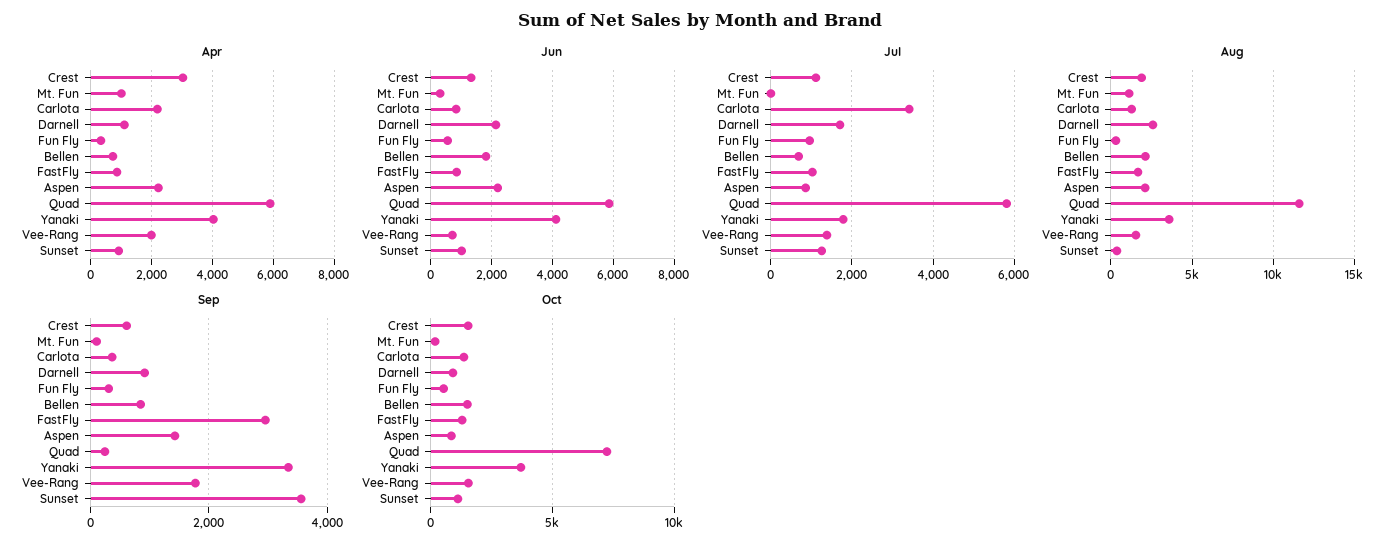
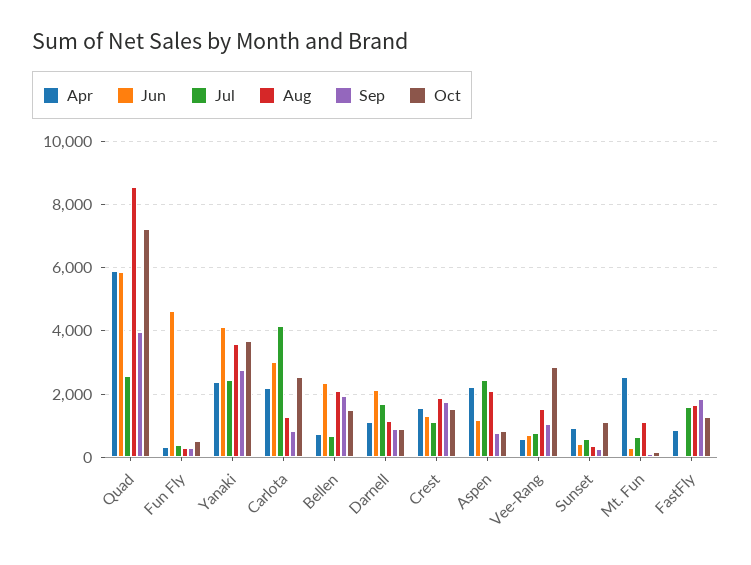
  {
    "Apr": {
-     "Crest": 3000,
+     "Crest": 1600,
-     "Mt. Fun": 1000,
+     "Mt. Fun": 2600,
      "Carlota": 2200,
      "Darnell": 1200,
      "Fun Fly": 400,
      "Bellen": 800,
      "FastFly": 800,
      "Aspen": 2200,
      "Quad": 5800,
-     "Yanaki": 4000,
+     "Yanaki": 2400,
-     "Vee-Rang": 2000,
+     "Vee-Rang": 600,
      "Sunset": 1000
    },
    "Jun": {
      "Crest": 1400,
      "Mt. Fun": 400,
-     "Carlota": 800,
+     "Carlota": 3000,
      "Darnell": 2200,
-     "Fun Fly": 600,
+     "Fun Fly": 4600,
-     "Bellen": 1800,
+     "Bellen": 2400,
-     "FastFly": 800,
+     "FastFly": 0,
-     "Aspen": 2200,
+     "Aspen": 1200,
      "Quad": 5800,
      "Yanaki": 4200,
      "Vee-Rang": 800,
-     "Sunset": 1000
+     "Sunset": 400
    },
    "Jul": {
      "Crest": 1200,
-     "Mt. Fun": 0,
+     "Mt. Fun": 600,
-     "Carlota": 3400,
+     "Carlota": 4200,
      "Darnell": 1800,
-     "Fun Fly": 1000,
+     "Fun Fly": 400,
      "Bellen": 600,
-     "FastFly": 1000,
+     "FastFly": 1600,
-     "Aspen": 800,
+     "Aspen": 2400,
-     "Quad": 5800,
+     "Quad": 2600,
-     "Yanaki": 1800,
+     "Yanaki": 2400,
-     "Vee-Rang": 1400,
+     "Vee-Rang": 800,
-     "Sunset": 1200
+     "Sunset": 600
    },
    "Aug": {
      "Crest": 1800,
      "Mt. Fun": 1200,
      "Carlota": 1200,
-     "Darnell": 2500,
+     "Darnell": 1200,
      "Fun Fly": 400,
      "Bellen": 2200,
      "FastFly": 1600,
      "Aspen": 2200,
-     "Quad": 11500,
+     "Quad": 8600,
      "Yanaki": 3600,
      "Vee-Rang": 1600,
      "Sunset": 400
    },
    "Sep": {
-     "Crest": 600,
+     "Crest": 1800,
      "Mt. Fun": 0,
-     "Carlota": 400,
+     "Carlota": 800,
      "Darnell": 1000,
      "Fun Fly": 400,
-     "Bellen": 800,
+     "Bellen": 2000,
-     "FastFly": 3000,
+     "FastFly": 1800,
-     "Aspen": 1400,
+     "Aspen": 800,
-     "Quad": 200,
+     "Quad": 4000,
-     "Yanaki": 3400,
+     "Yanaki": 2800,
-     "Vee-Rang": 1800,
+     "Vee-Rang": 1000,
-     "Sunset": 3600
+     "Sunset": 200
    },
    "Oct": {
      "Crest": 1600,
      "Mt. Fun": 200,
-     "Carlota": 1500,
+     "Carlota": 2600,
      "Darnell": 1000,
      "Fun Fly": 600,
      "Bellen": 1600,
      "FastFly": 1200,
      "Aspen": 800,
      "Quad": 7200,
      "Yanaki": 3600,
-     "Vee-Rang": 1500,
+     "Vee-Rang": 2800,
      "Sunset": 1200
    }
  }

